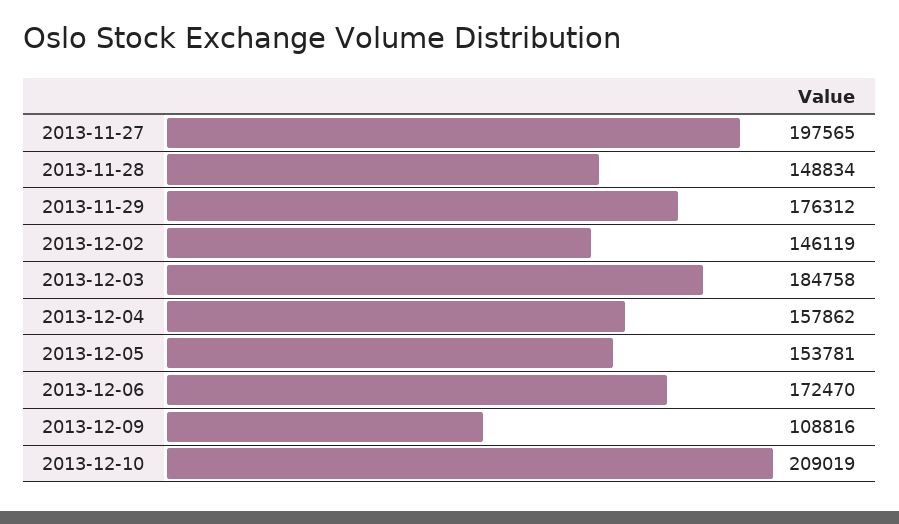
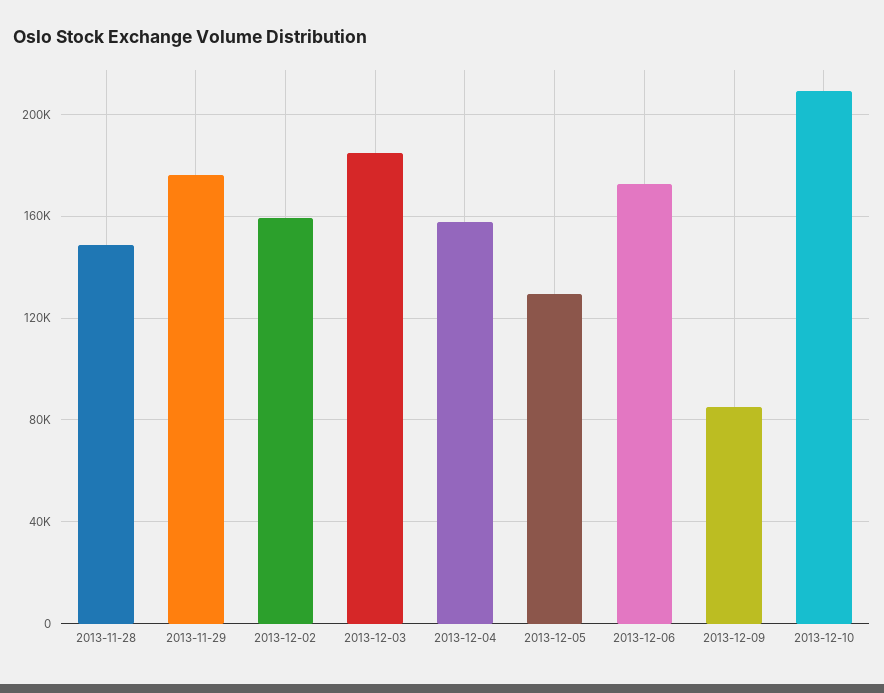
  {
-   "2013-11-27": 197565,
    "2013-11-28": 148834,
    "2013-11-29": 176312,
-   "2013-12-02": 146119,
+   "2013-12-02": 160000,
    "2013-12-03": 184758,
    "2013-12-04": 157862,
-   "2013-12-05": 153781,
+   "2013-12-05": 130000,
    "2013-12-06": 172470,
-   "2013-12-09": 108816,
+   "2013-12-09": 85000,
    "2013-12-10": 209019
  }

